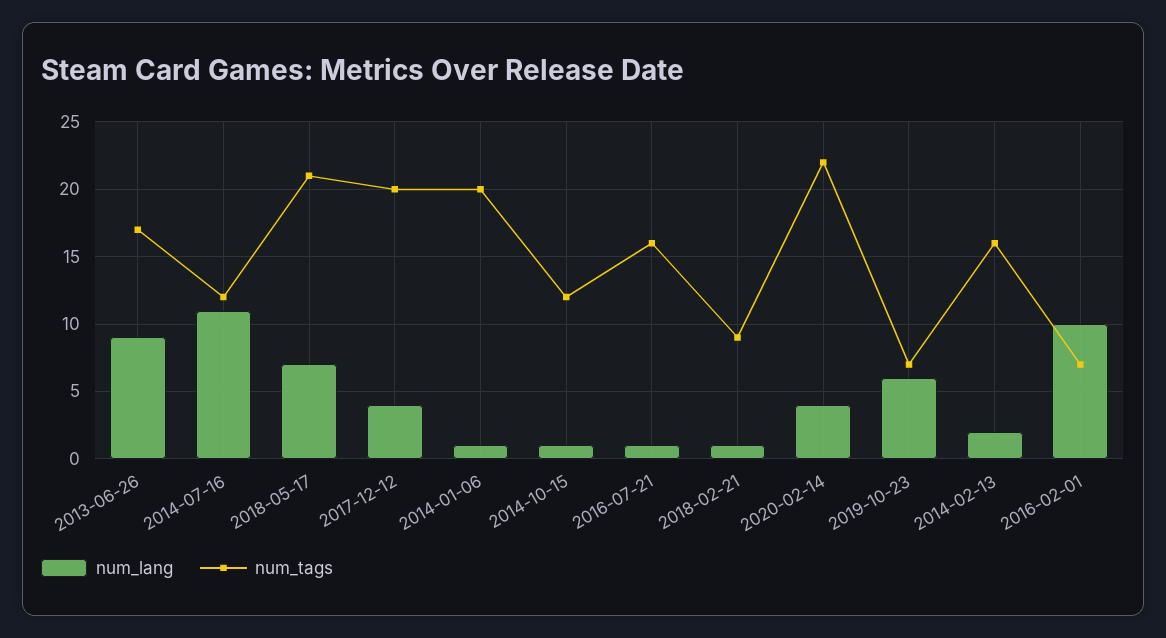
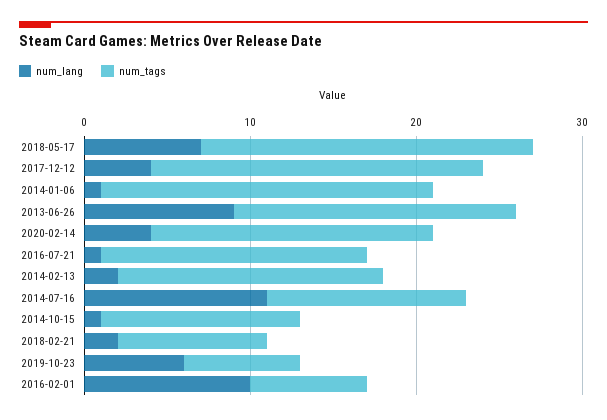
  {
    "num_lang": {
      "2013-06-26": 9,
      "2014-07-16": 11,
      "2018-05-17": 7,
      "2017-12-12": 4,
      "2014-01-06": 1,
      "2014-10-15": 1,
      "2016-07-21": 1,
-     "2018-02-21": 1,
+     "2018-02-21": 2,
      "2020-02-14": 4,
      "2019-10-23": 6,
      "2014-02-13": 2,
      "2016-02-01": 10
    },
    "num_tags": {
      "2013-06-26": 17,
      "2014-07-16": 12,
-     "2018-05-17": 21,
+     "2018-05-17": 20,
      "2017-12-12": 20,
      "2014-01-06": 20,
      "2014-10-15": 12,
      "2016-07-21": 16,
      "2018-02-21": 9,
-     "2020-02-14": 22,
+     "2020-02-14": 17,
      "2019-10-23": 7,
      "2014-02-13": 16,
      "2016-02-01": 7
    }
  }

